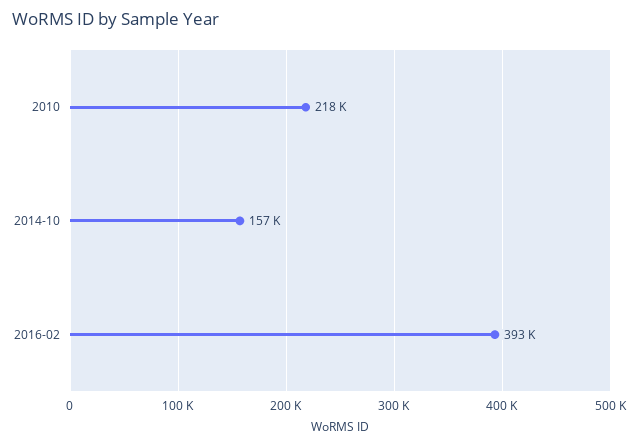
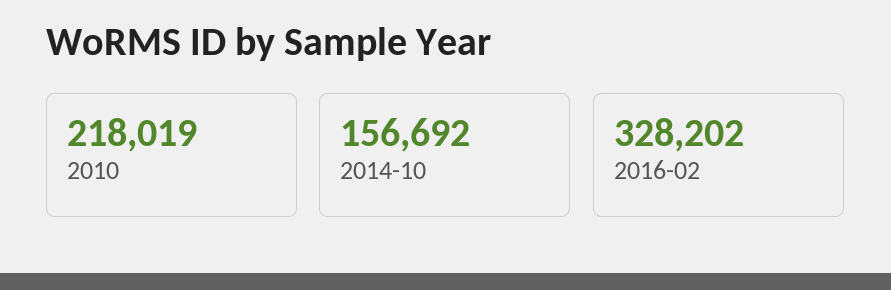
  {
    "2010": 218019,
    "2014-10": 156692,
-   "2016-02": 393000
+   "2016-02": 328202
  }

